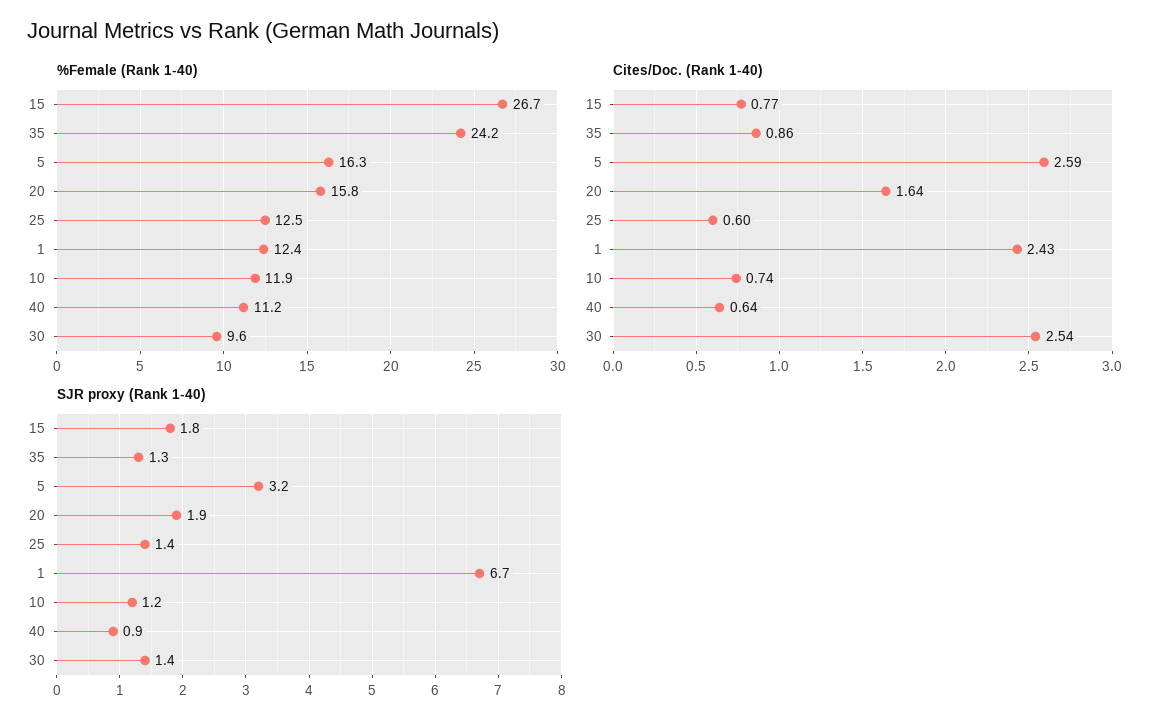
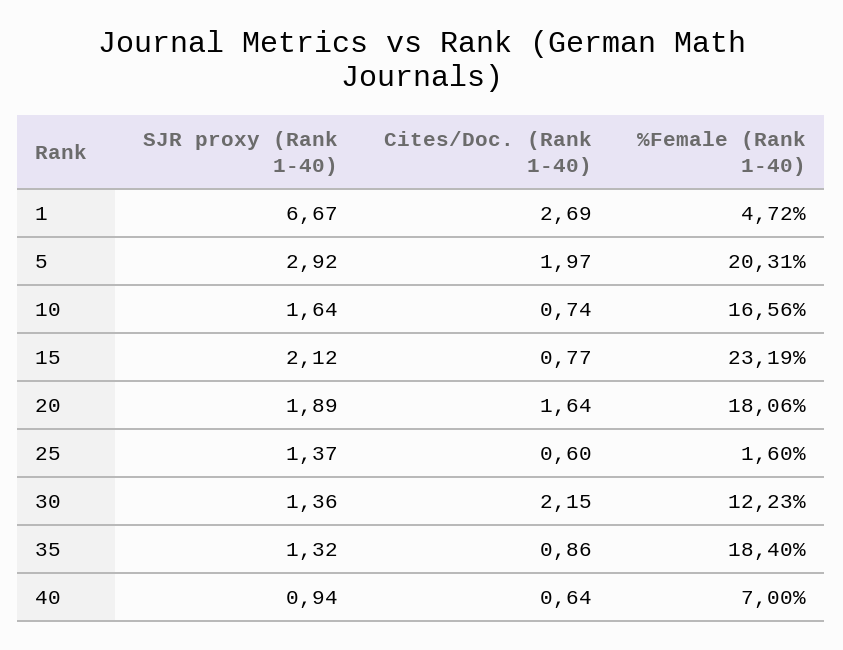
  {
    "%Female (Rank 1-40)": {
-     "15": 26.7,
+     "15": 23.19,
-     "35": 24.2,
+     "35": 18.4,
-     "5": 16.3,
+     "5": 20.31,
-     "20": 15.8,
+     "20": 18.06,
-     "25": 12.5,
+     "25": 1.6,
-     "1": 12.4,
+     "1": 4.72,
-     "10": 11.9,
+     "10": 16.56,
-     "40": 11.2,
+     "40": 7,
-     "30": 9.6
+     "30": 12.23
    },
    "Cites/Doc. (Rank 1-40)": {
      "15": 0.77,
      "35": 0.86,
-     "5": 2.59,
+     "5": 1.97,
      "20": 1.64,
      "25": 0.6,
-     "1": 2.43,
+     "1": 2.69,
      "10": 0.74,
      "40": 0.64,
-     "30": 2.54
+     "30": 2.15
    },
    "SJR proxy (Rank 1-40)": {
-     "15": 1.8,
+     "15": 2.12,
      "35": 1.32,
-     "5": 3.2,
+     "5": 2.92,
      "20": 1.89,
      "25": 1.37,
      "1": 6.67,
-     "10": 1.2,
+     "10": 1.64,
      "40": 0.94,
      "30": 1.36
    }
  }

